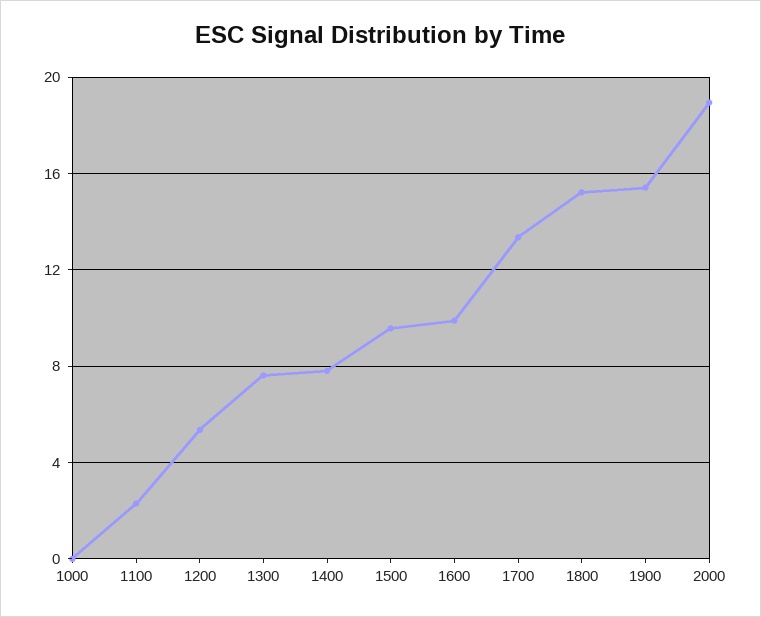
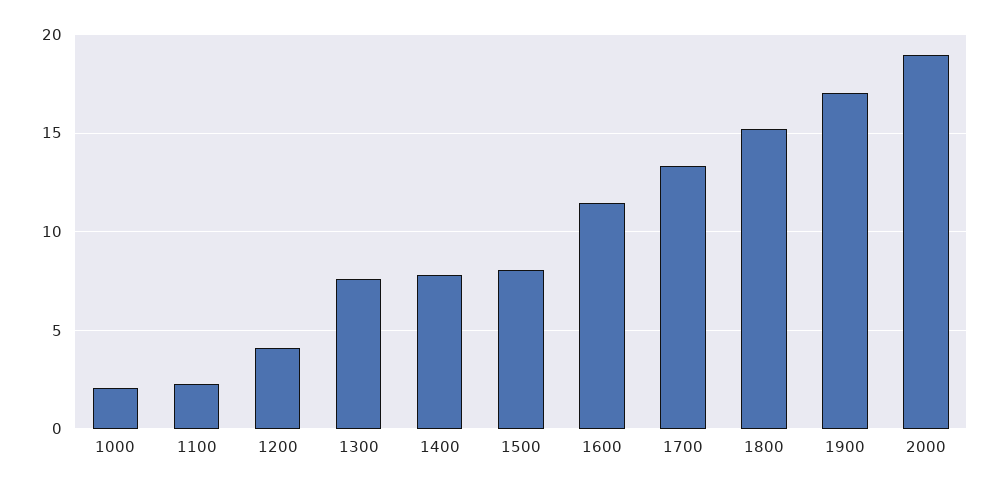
  {
-   "1000": 0,
+   "1000": 2,
    "1100": 2.5,
-   "1200": 5.5,
+   "1200": 4,
    "1300": 7.5,
    "1400": 8,
-   "1500": 9.5,
+   "1500": 8,
-   "1600": 10,
+   "1600": 11.5,
    "1700": 13.5,
    "1800": 15,
-   "1900": 15.5,
+   "1900": 17,
    "2000": 19
  }

